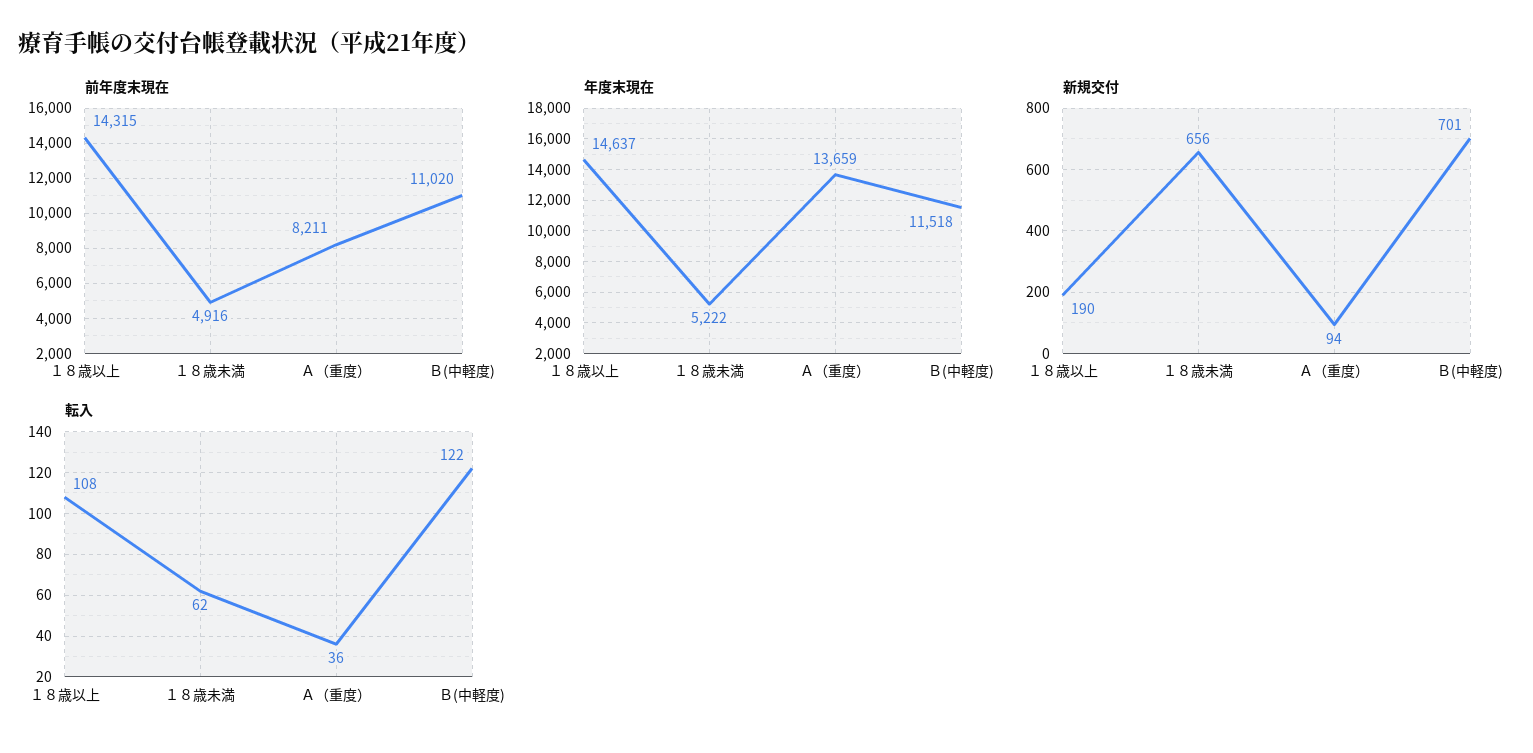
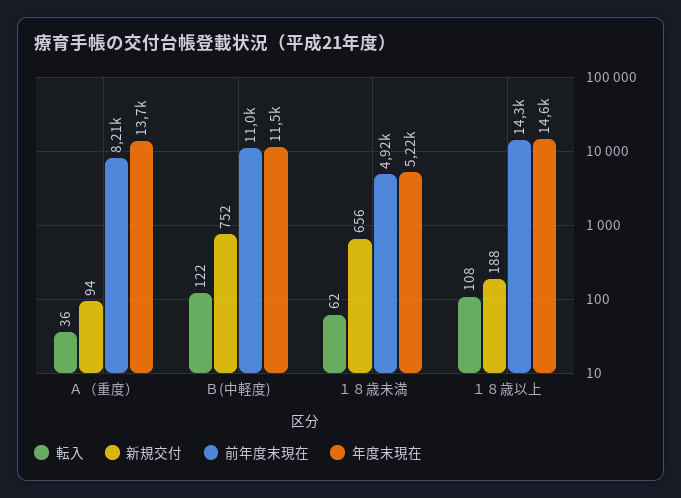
  {
    "前年度末現在": {
      "１８歳以上": 14315,
      "１８歳未満": 4916,
      "Ａ（重度）": 8211,
      "Ｂ(中軽度)": 11020
    },
    "年度末現在": {
      "１８歳以上": 14637,
      "１８歳未満": 5222,
      "Ａ（重度）": 13659,
      "Ｂ(中軽度)": 11518
    },
    "新規交付": {
-     "１８歳以上": 190,
+     "１８歳以上": 188,
      "１８歳未満": 656,
      "Ａ（重度）": 94,
-     "Ｂ(中軽度)": 701
+     "Ｂ(中軽度)": 752
    },
    "転入": {
      "１８歳以上": 108,
      "１８歳未満": 62,
      "Ａ（重度）": 36,
      "Ｂ(中軽度)": 122
    }
  }

